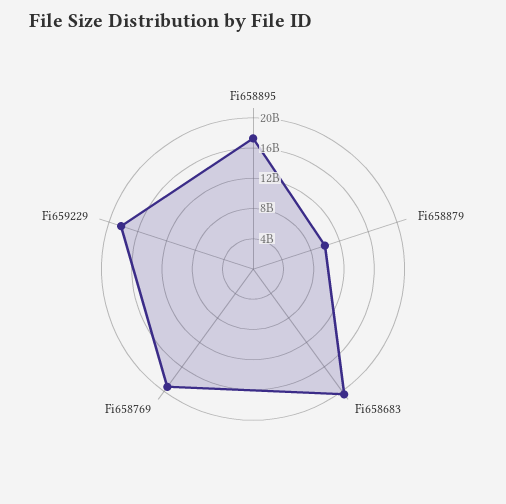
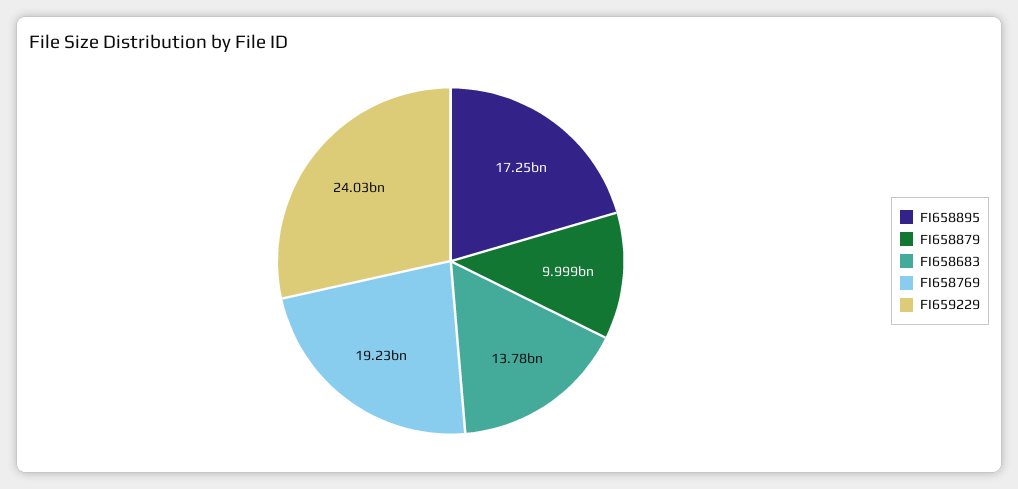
  {
    "Fi658895": 17250000000,
    "Fi658879": 9999000000,
-   "Fi658683": 20000000000,
+   "Fi658683": 13780000000,
    "Fi658769": 19230000000,
-   "Fi659229": 18000000000
+   "Fi659229": 24030000000
  }

